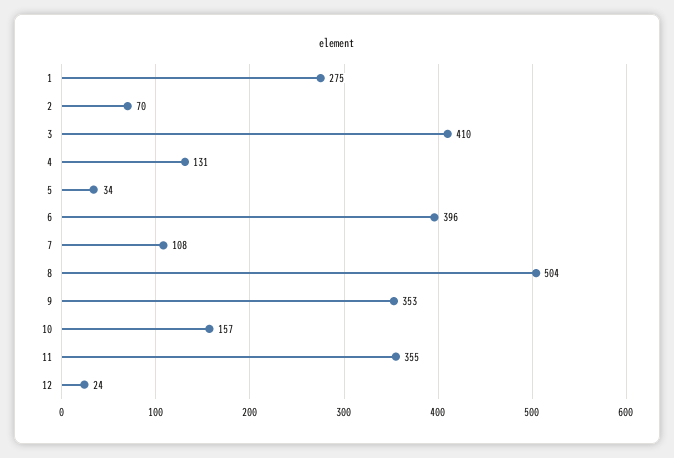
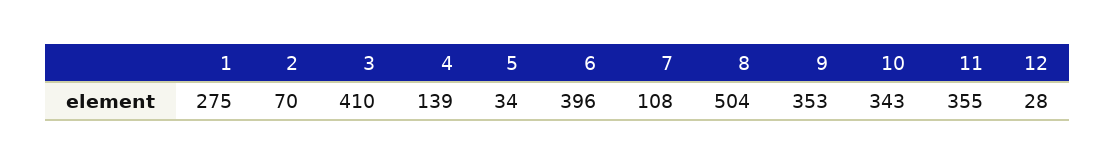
  {
    "1": 275,
    "2": 70,
    "3": 410,
-   "4": 131,
+   "4": 139,
    "5": 34,
    "6": 396,
    "7": 108,
    "8": 504,
    "9": 353,
-   "10": 157,
+   "10": 343,
    "11": 355,
-   "12": 24
+   "12": 28
  }

